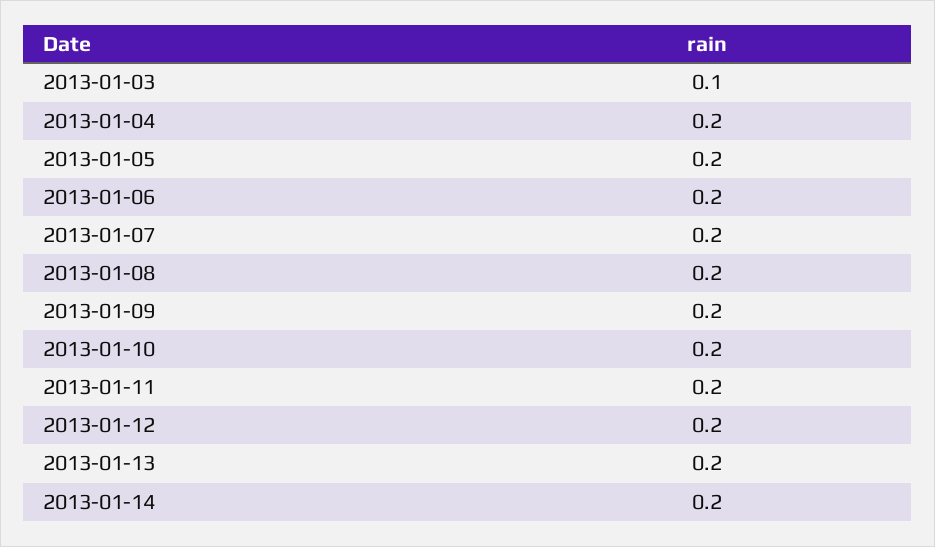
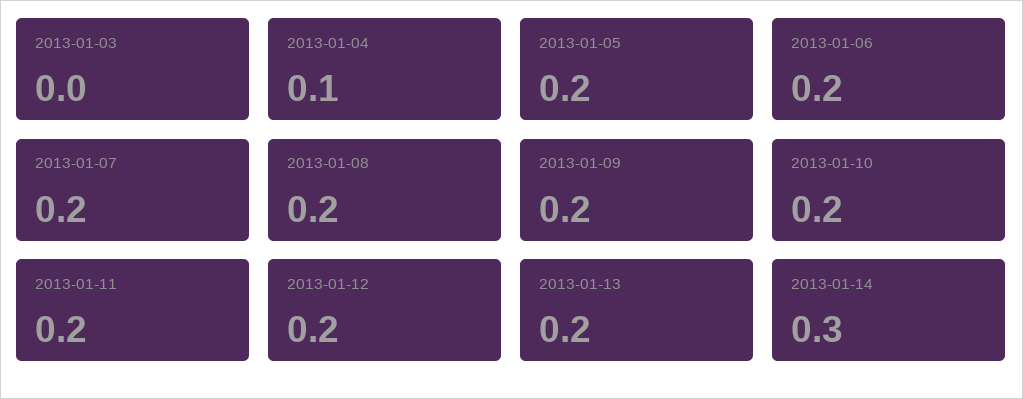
  {
-   "2013-01-03": 0.1,
+   "2013-01-03": 0,
-   "2013-01-04": 0.2,
+   "2013-01-04": 0.1,
    "2013-01-05": 0.2,
    "2013-01-06": 0.2,
    "2013-01-07": 0.2,
    "2013-01-08": 0.2,
    "2013-01-09": 0.2,
    "2013-01-10": 0.2,
    "2013-01-11": 0.2,
    "2013-01-12": 0.2,
    "2013-01-13": 0.2,
-   "2013-01-14": 0.2
+   "2013-01-14": 0.3
  }

